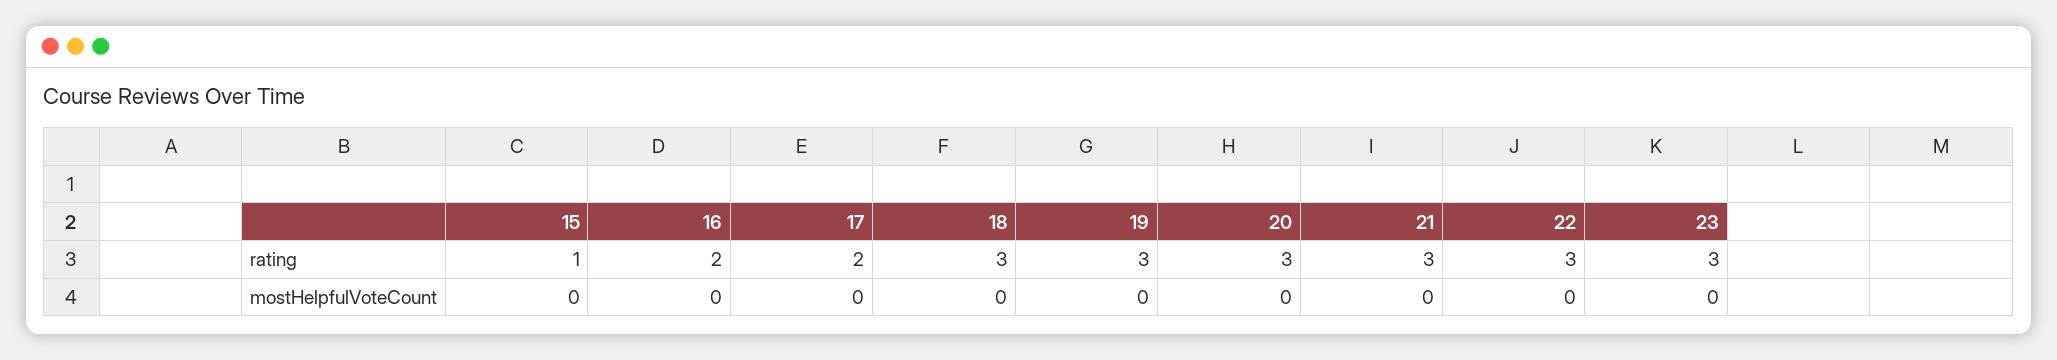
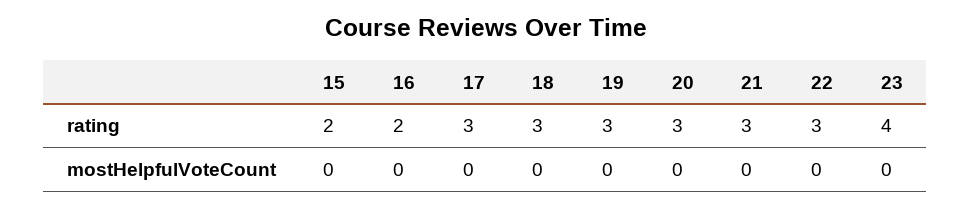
  {
    "15": {
-     "rating": 1,
+     "rating": 2,
      "mostHelpfulVoteCount": 0
    },
    "16": {
      "rating": 2,
      "mostHelpfulVoteCount": 0
    },
    "17": {
-     "rating": 2,
+     "rating": 3,
      "mostHelpfulVoteCount": 0
    },
    "18": {
      "rating": 3,
      "mostHelpfulVoteCount": 0
    },
    "19": {
      "rating": 3,
      "mostHelpfulVoteCount": 0
    },
    "20": {
      "rating": 3,
      "mostHelpfulVoteCount": 0
    },
    "21": {
      "rating": 3,
      "mostHelpfulVoteCount": 0
    },
    "22": {
      "rating": 3,
      "mostHelpfulVoteCount": 0
    },
    "23": {
-     "rating": 3,
+     "rating": 4,
      "mostHelpfulVoteCount": 0
    }
  }

